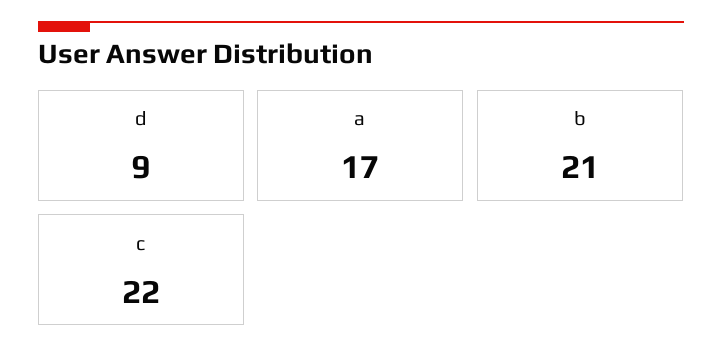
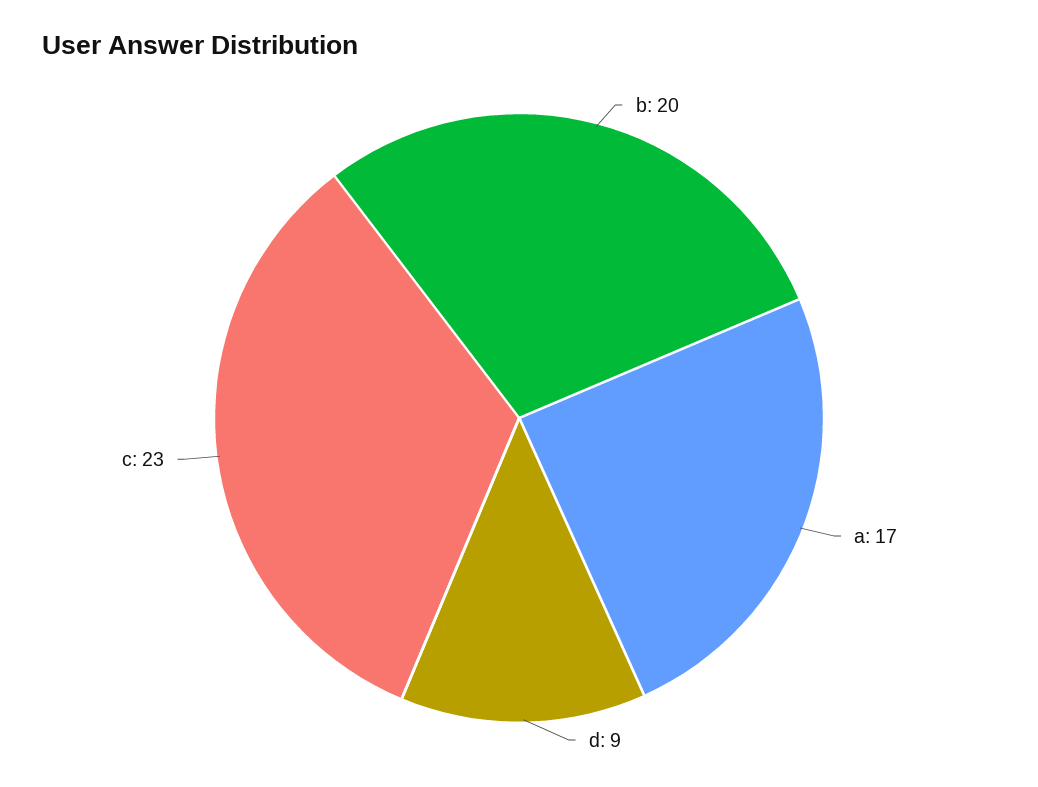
  {
    "d": 9,
    "a": 17,
-   "b": 21,
+   "b": 20,
-   "c": 22
+   "c": 23
  }

